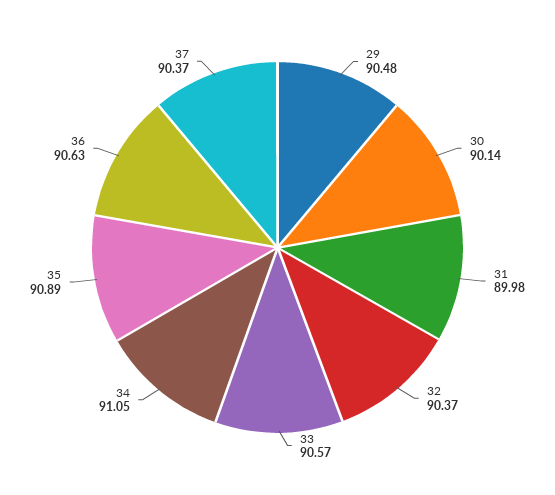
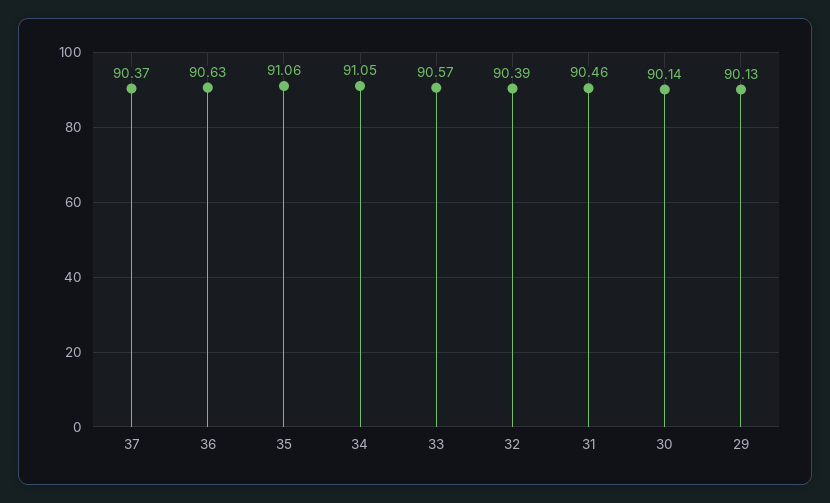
  {
-   "29": 90.48,
+   "29": 90.13,
    "30": 90.14,
-   "31": 89.98,
+   "31": 90.46,
-   "32": 90.37,
+   "32": 90.39,
    "33": 90.57,
    "34": 91.05,
-   "35": 90.89,
+   "35": 91.06,
    "36": 90.63,
    "37": 90.37
  }

